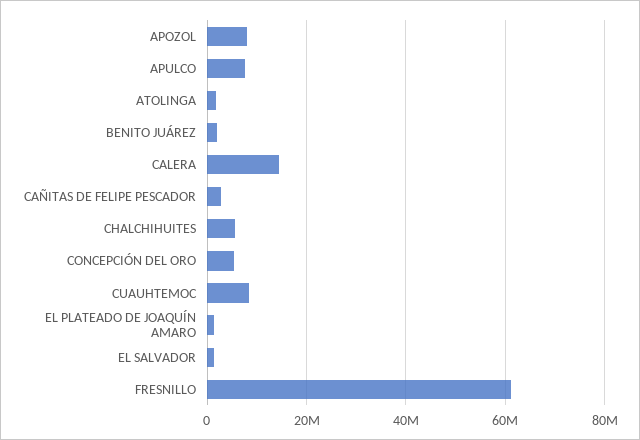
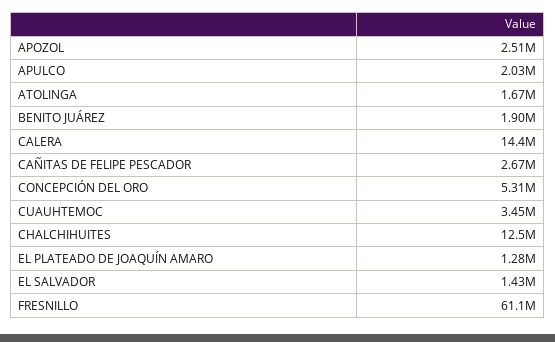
  {
-   "APOZOL": 8000000,
+   "APOZOL": 2510000,
-   "APULCO": 8000000,
+   "APULCO": 2030000,
    "ATOLINGA": 1670000,
    "BENITO JUÁREZ": 1900000,
    "CALERA": 14400000,
    "CAÑITAS DE FELIPE PESCADOR": 2670000,
-   "CHALCHIHUITES": 6000000,
+   "CHALCHIHUITES": 12500000,
    "CONCEPCIÓN DEL ORO": 5310000,
-   "CUAUHTEMOC": 8000000,
+   "CUAUHTEMOC": 3450000,
    "EL PLATEADO DE JOAQUÍN AMARO": 1280000,
    "EL SALVADOR": 1430000,
    "FRESNILLO": 61100000
  }

